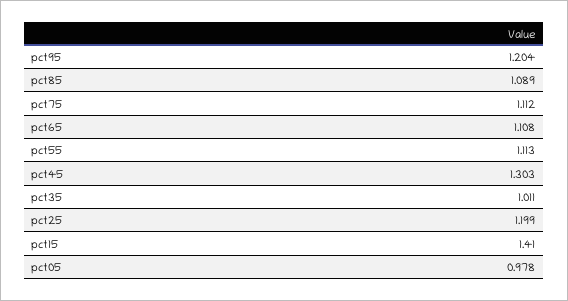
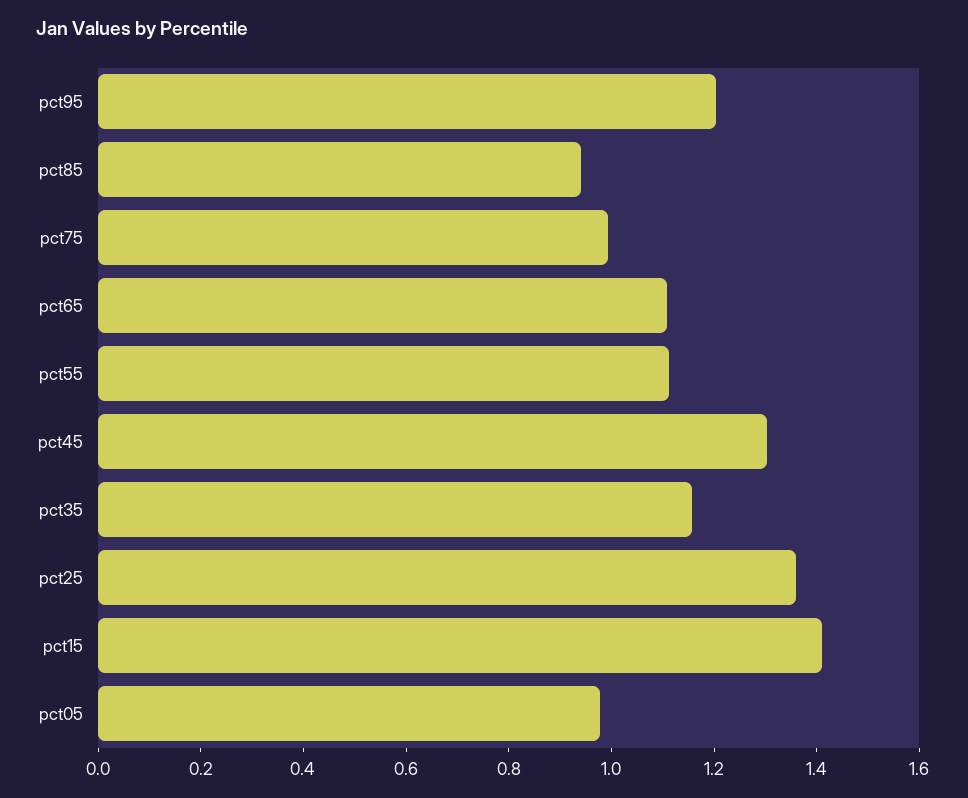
  {
    "pct95": 1.204,
-   "pct85": 1.089,
+   "pct85": 0.95,
-   "pct75": 1.112,
+   "pct75": 1,
    "pct65": 1.108,
    "pct55": 1.113,
    "pct45": 1.303,
-   "pct35": 1.011,
+   "pct35": 1.15,
-   "pct25": 1.199,
+   "pct25": 1.35,
    "pct15": 1.41,
    "pct05": 0.978
  }

